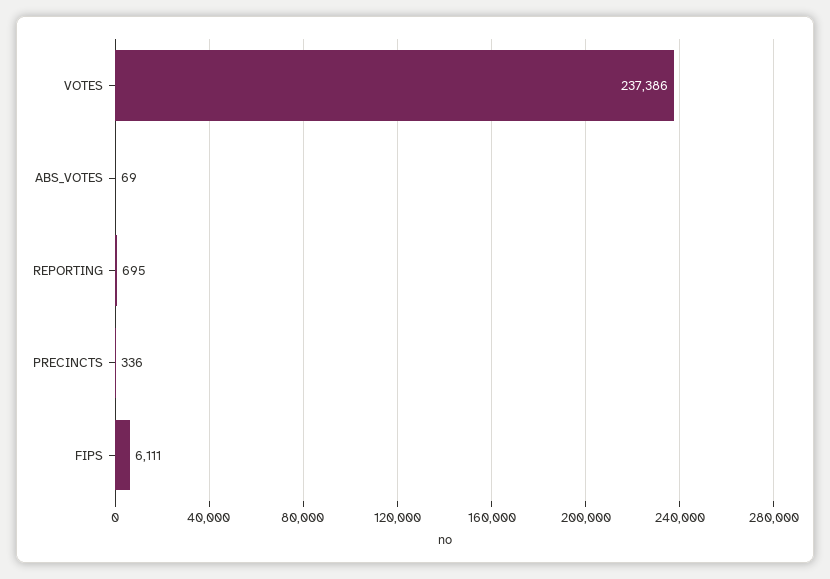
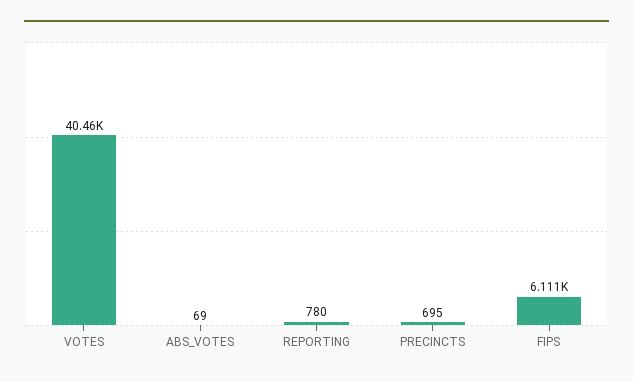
  {
-   "VOTES": 237386,
+   "VOTES": 40460,
    "ABS_VOTES": 69,
-   "REPORTING": 695,
+   "REPORTING": 780,
-   "PRECINCTS": 336,
+   "PRECINCTS": 695,
    "FIPS": 6111
  }

